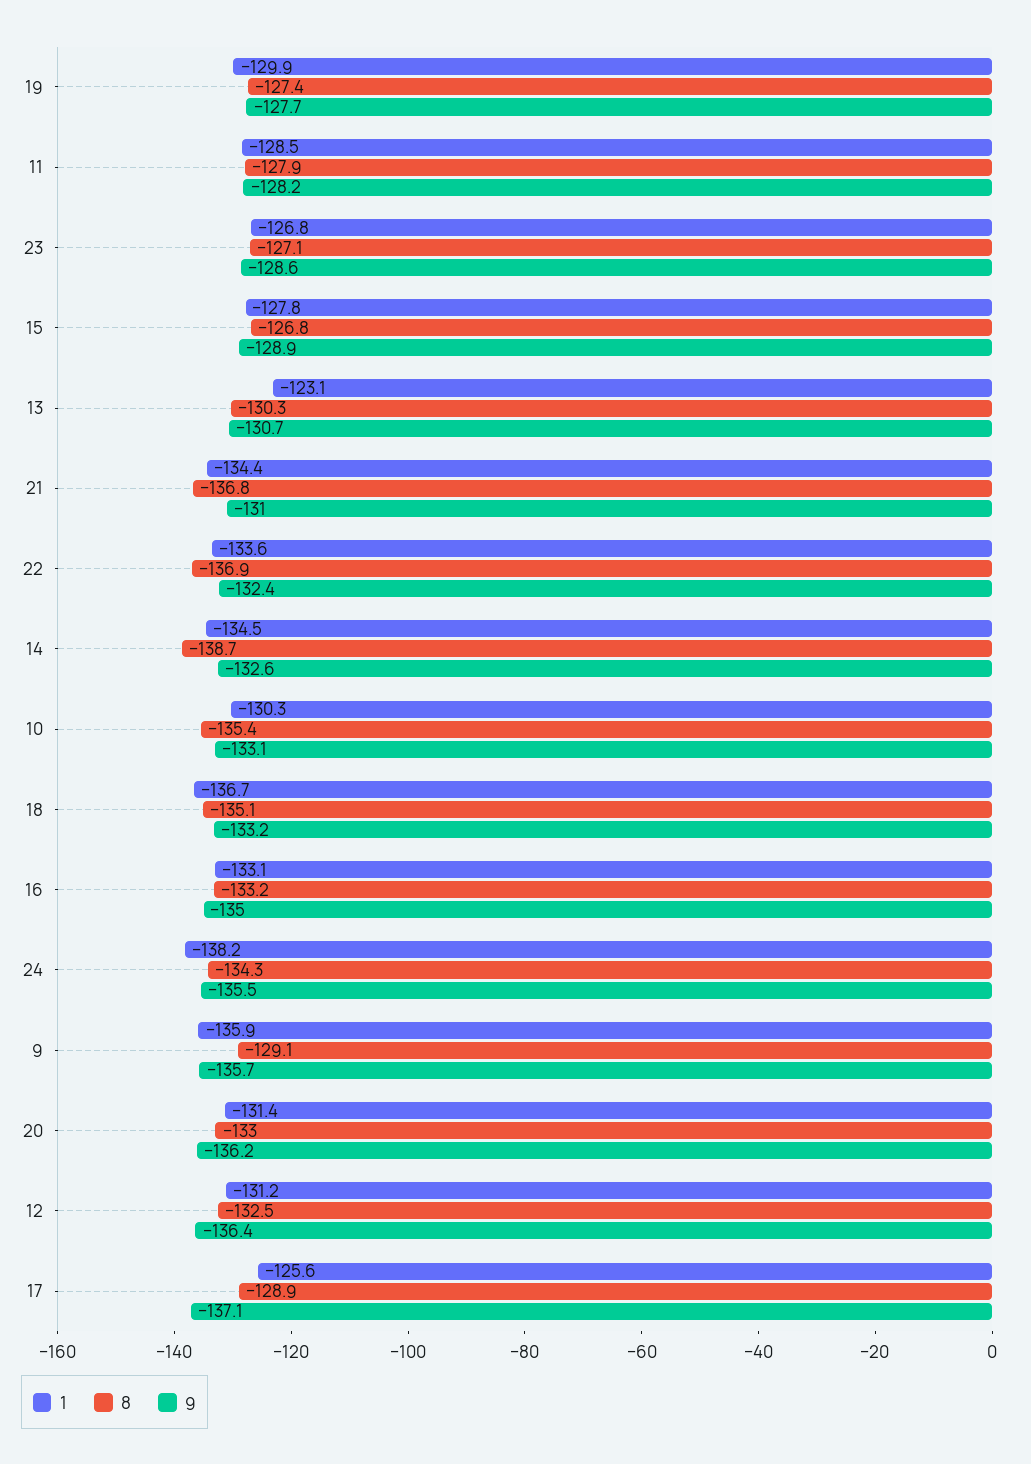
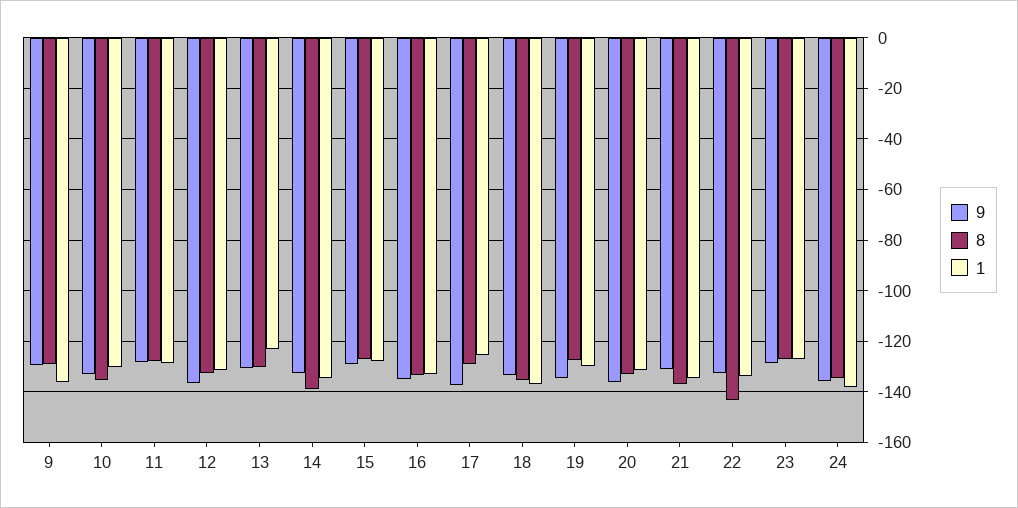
  {
    "1": {
      "19": -129.9,
      "11": -128.5,
      "23": -126.8,
      "15": -127.8,
      "13": -123.1,
      "21": -134.4,
      "22": -133.6,
      "14": -134.5,
      "10": -130.3,
      "18": -136.7,
      "16": -133.1,
      "24": -138.2,
      "9": -135.9,
      "20": -131.4,
      "12": -131.2,
      "17": -125.6
    },
    "8": {
      "19": -127.4,
      "11": -127.9,
      "23": -127.1,
      "15": -126.8,
      "13": -130.3,
      "21": -136.8,
-     "22": -136.9,
+     "22": -142.5,
      "14": -138.7,
      "10": -135.4,
      "18": -135.1,
      "16": -133.2,
      "24": -134.3,
      "9": -129.1,
      "20": -133,
      "12": -132.5,
      "17": -128.9
    },
    "9": {
-     "19": -127.7,
+     "19": -135,
      "11": -128.2,
      "23": -128.6,
      "15": -128.9,
      "13": -130.7,
      "21": -131,
      "22": -132.4,
      "14": -132.6,
      "10": -133.1,
      "18": -133.2,
      "16": -135,
      "24": -135.5,
-     "9": -135.7,
+     "9": -130,
      "20": -136.2,
      "12": -136.4,
      "17": -137.1
    }
  }

